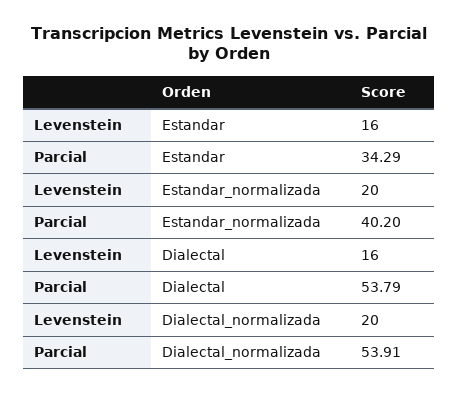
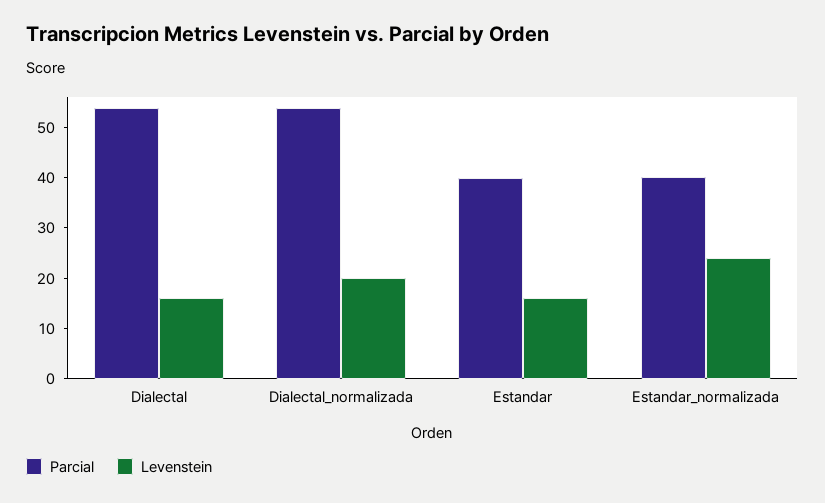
  {
    "Levenstein": {
      "Estandar": 16,
-     "Estandar_normalizada": 20,
+     "Estandar_normalizada": 24,
      "Dialectal": 16,
      "Dialectal_normalizada": 20
    },
    "Parcial": {
-     "Estandar": 34.29,
+     "Estandar": 40,
      "Estandar_normalizada": 40.2,
      "Dialectal": 53.79,
      "Dialectal_normalizada": 53.91
    }
  }

